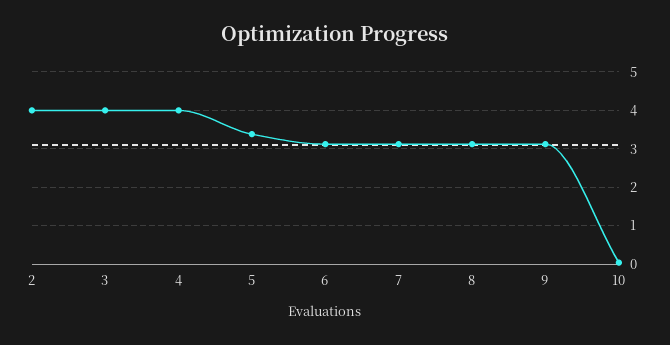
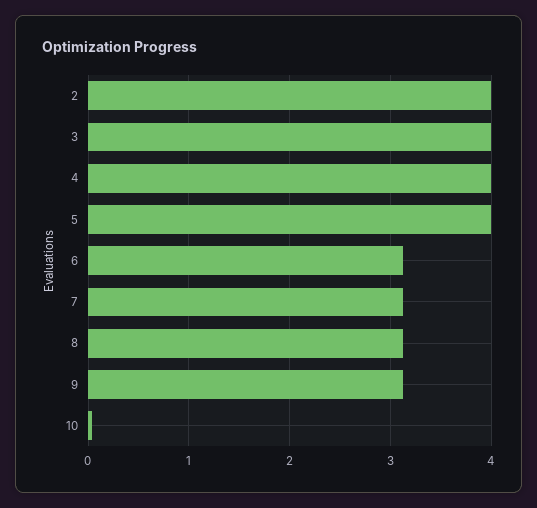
  {
    "2": 4,
    "3": 4,
    "4": 4,
-   "5": 3.4,
+   "5": 4,
    "6": 3.1,
    "7": 3.1,
    "8": 3.1,
    "9": 3.1,
    "10": 0
  }

